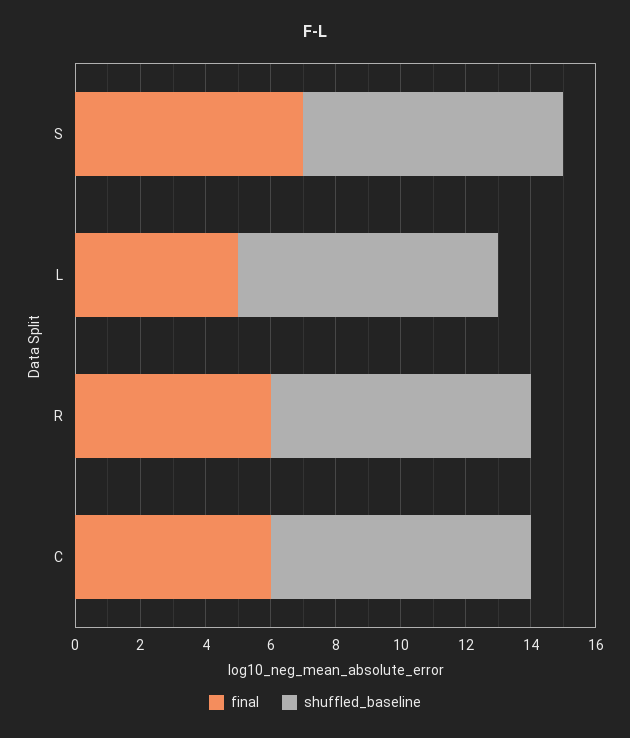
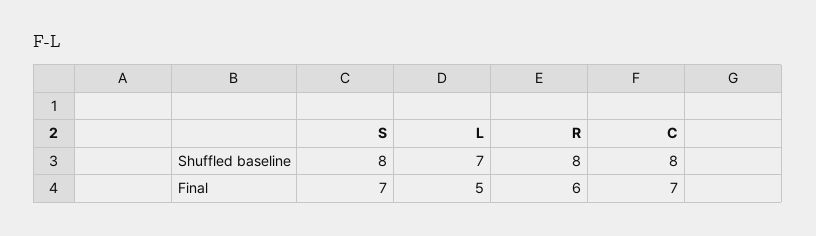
  {
    "final": {
      "S": 7,
      "L": 5,
      "R": 6,
-     "C": 6
+     "C": 7
    },
    "shuffled_baseline": {
      "S": 8,
-     "L": 8,
+     "L": 7,
      "R": 8,
      "C": 8
    }
  }

